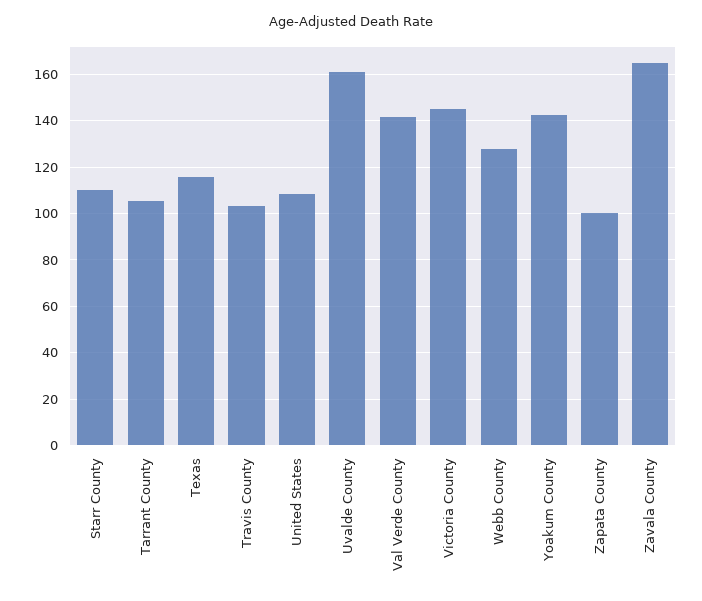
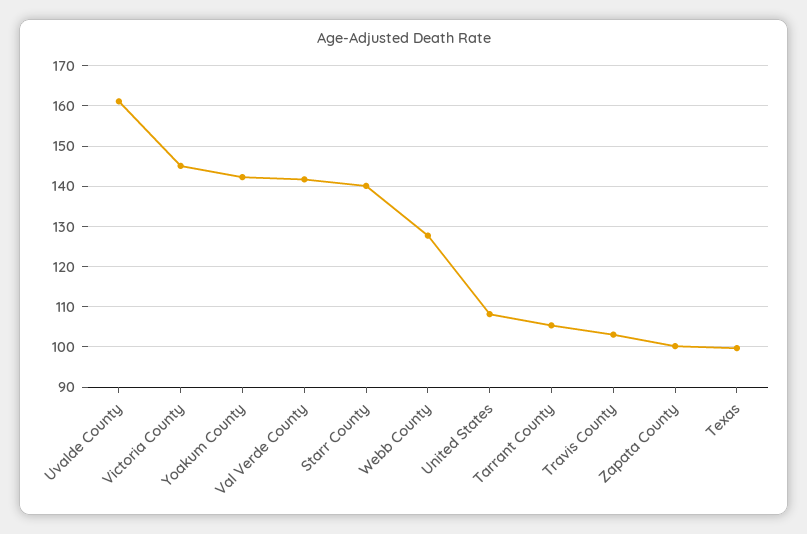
  {
-   "Starr County": 110,
+   "Starr County": 140,
    "Tarrant County": 106,
-   "Texas": 115,
+   "Texas": 100,
    "Travis County": 104,
    "United States": 108,
    "Uvalde County": 162,
    "Val Verde County": 142,
    "Victoria County": 146,
    "Webb County": 128,
    "Yoakum County": 142,
-   "Zapata County": 100,
+   "Zapata County": 100
-   "Zavala County": 165
  }

